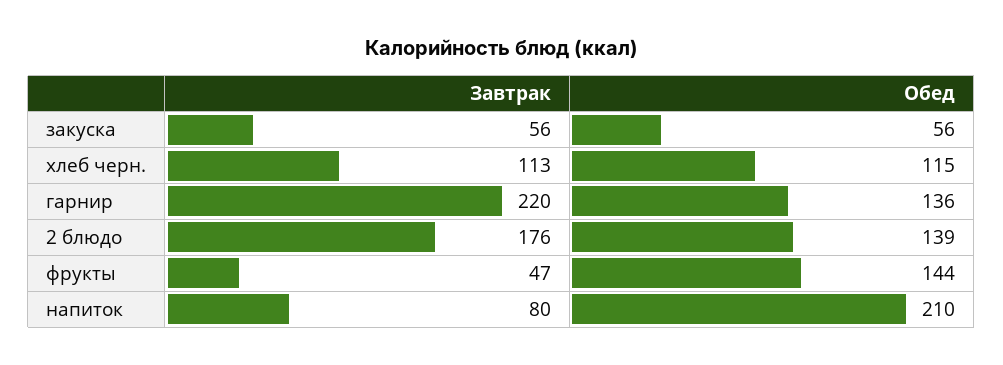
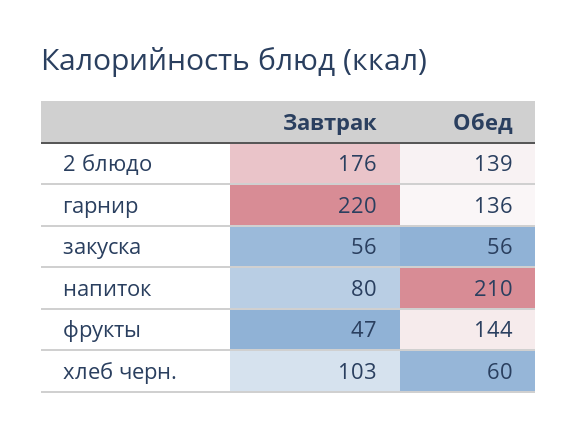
  {
    "Завтрак": {
      "закуска": 56,
-     "хлеб черн.": 113,
+     "хлеб черн.": 103,
      "гарнир": 220,
      "2 блюдо": 176,
      "фрукты": 47,
      "напиток": 80
    },
    "Обед": {
      "закуска": 56,
-     "хлеб черн.": 115,
+     "хлеб черн.": 60,
      "гарнир": 136,
      "2 блюдо": 139,
      "фрукты": 144,
      "напиток": 210
    }
  }

